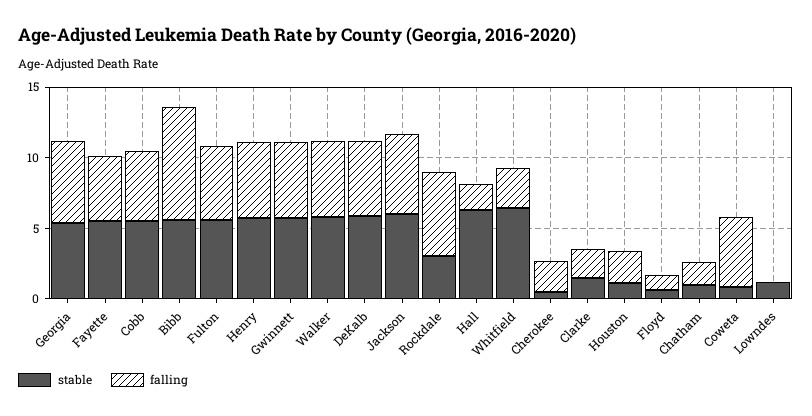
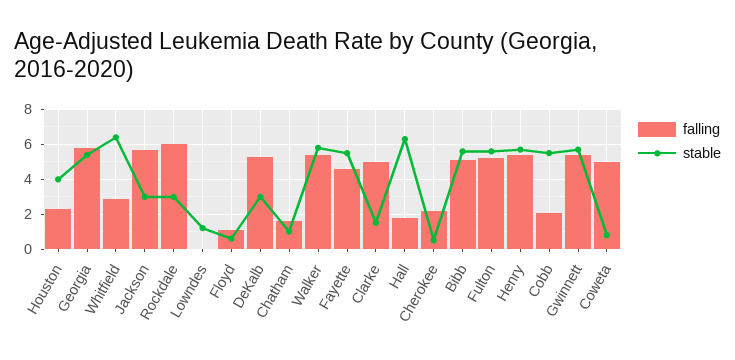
  {
    "stable": {
      "Georgia": 5.5,
      "Fayette": 5.5,
      "Cobb": 5.5,
      "Bibb": 5.5,
      "Fulton": 5.5,
      "Henry": 5.5,
      "Gwinnett": 5.5,
      "Walker": 6,
-     "DeKalb": 6,
+     "DeKalb": 3,
-     "Jackson": 6,
+     "Jackson": 3,
      "Rockdale": 3,
      "Hall": 6.5,
      "Whitfield": 6.5,
      "Cherokee": 0.5,
      "Clarke": 1.5,
-     "Houston": 1,
+     "Houston": 4,
      "Floyd": 0.5,
      "Chatham": 1,
      "Coweta": 1,
      "Lowndes": 1
    },
    "falling": {
      "Georgia": 6,
      "Fayette": 4.5,
-     "Cobb": 5,
+     "Cobb": 2,
-     "Bibb": 8,
+     "Bibb": 5,
      "Fulton": 5,
      "Henry": 5.5,
      "Gwinnett": 5.5,
      "Walker": 5.5,
      "DeKalb": 5.5,
      "Jackson": 5.5,
      "Rockdale": 6,
      "Hall": 2,
      "Whitfield": 3,
      "Cherokee": 2,
-     "Clarke": 2,
+     "Clarke": 5,
      "Houston": 2.5,
      "Floyd": 1,
      "Chatham": 1.5,
      "Coweta": 5,
      "Lowndes": 0
    }
  }

